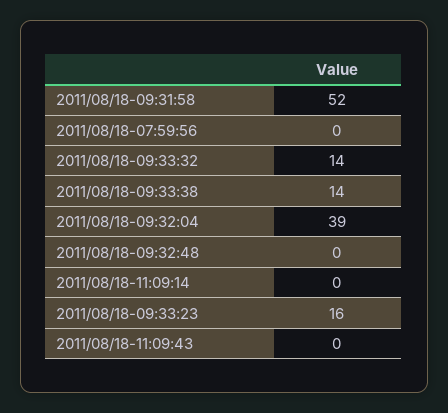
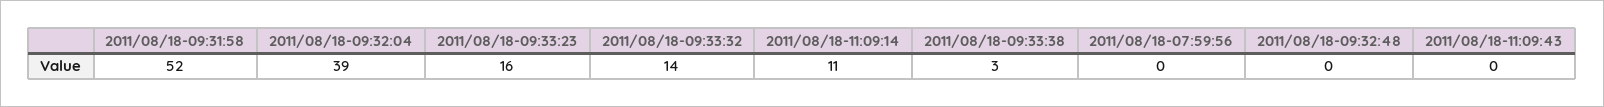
  {
    "2011/08/18-09:31:58": 52,
    "2011/08/18-07:59:56": 0,
    "2011/08/18-09:33:32": 14,
-   "2011/08/18-09:33:38": 14,
+   "2011/08/18-09:33:38": 3,
    "2011/08/18-09:32:04": 39,
    "2011/08/18-09:32:48": 0,
-   "2011/08/18-11:09:14": 0,
+   "2011/08/18-11:09:14": 11,
    "2011/08/18-09:33:23": 16,
    "2011/08/18-11:09:43": 0
  }

